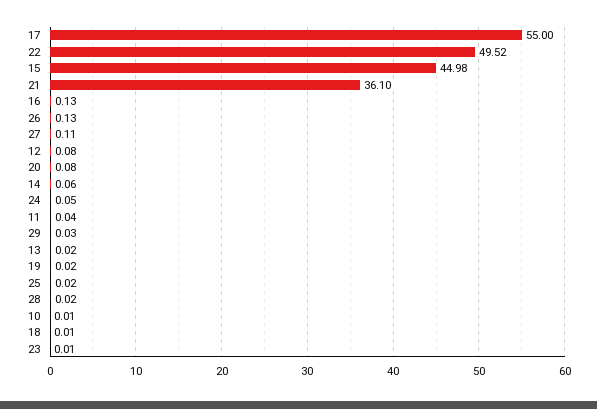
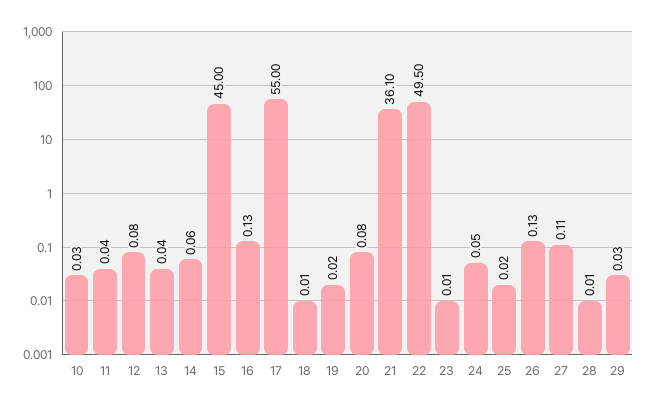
  {
    "17": 55,
-   "22": 49.52,
+   "22": 49.5,
-   "15": 44.98,
+   "15": 45,
    "21": 36.1,
    "16": 0.13,
    "26": 0.13,
    "27": 0.11,
    "12": 0.08,
    "20": 0.08,
    "14": 0.06,
    "24": 0.05,
    "11": 0.04,
    "29": 0.03,
-   "13": 0.02,
+   "13": 0.04,
    "19": 0.02,
    "25": 0.02,
-   "28": 0.02,
+   "28": 0.01,
-   "10": 0.01,
+   "10": 0.03,
    "18": 0.01,
    "23": 0.01
  }

